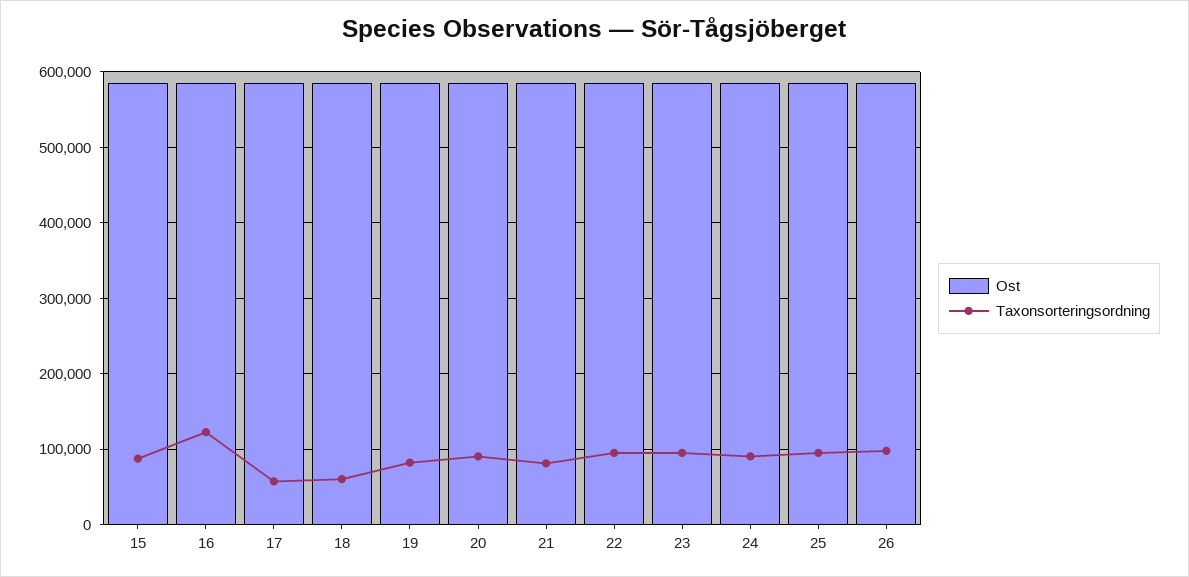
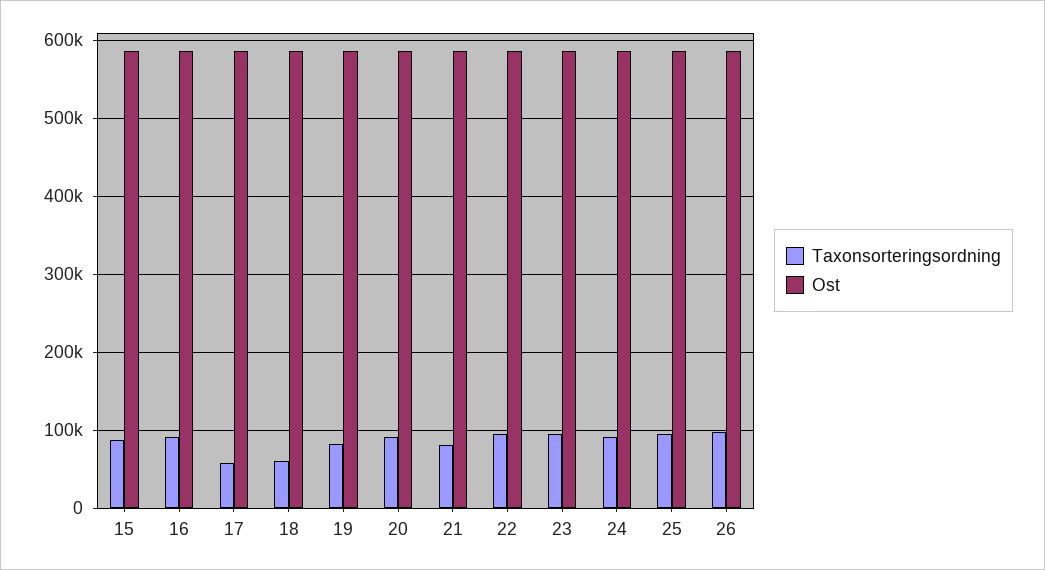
  {
    "Ost": {
      "15": 590000,
      "16": 590000,
      "17": 590000,
      "18": 590000,
      "19": 590000,
      "20": 590000,
      "21": 590000,
      "22": 590000,
      "23": 590000,
      "24": 590000,
      "25": 590000,
      "26": 590000
    },
    "Taxonsorteringsordning": {
      "15": 90000,
-     "16": 120000,
+     "16": 90000,
      "17": 60000,
      "18": 60000,
      "19": 80000,
      "20": 90000,
      "21": 80000,
      "22": 100000,
      "23": 100000,
      "24": 90000,
      "25": 100000,
      "26": 100000
    }
  }

